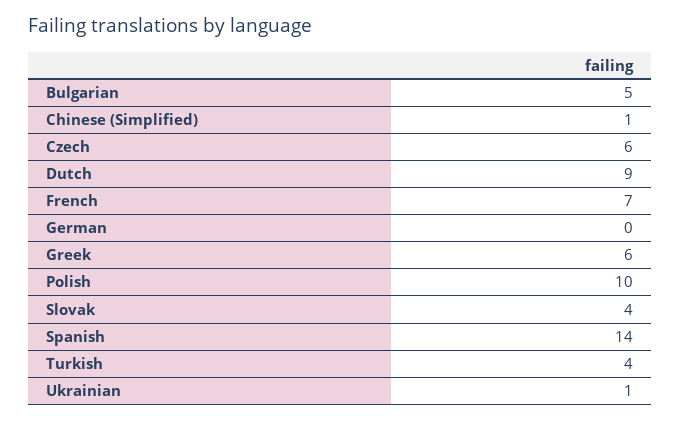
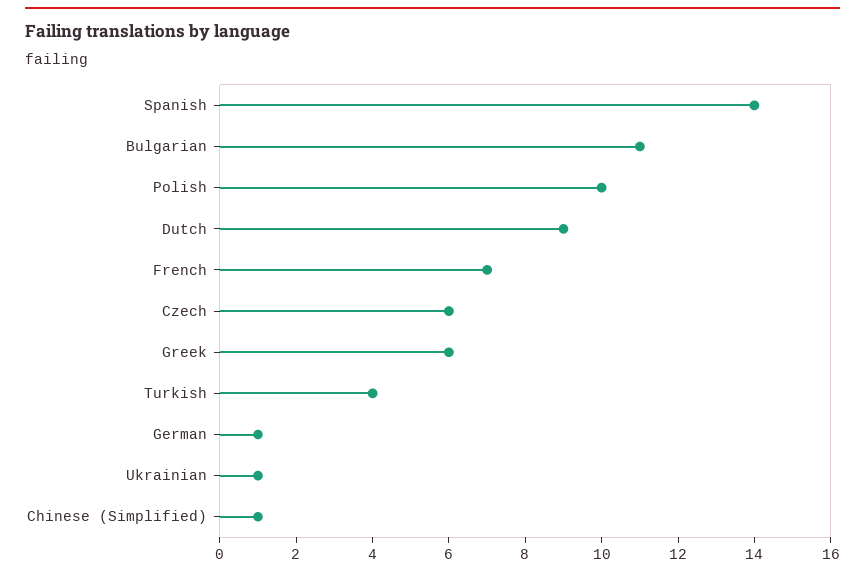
  {
-   "Bulgarian": 5,
+   "Bulgarian": 11,
    "Chinese (Simplified)": 1,
    "Czech": 6,
    "Dutch": 9,
    "French": 7,
-   "German": 0,
+   "German": 1,
    "Greek": 6,
    "Polish": 10,
-   "Slovak": 4,
    "Spanish": 14,
    "Turkish": 4,
    "Ukrainian": 1
  }

